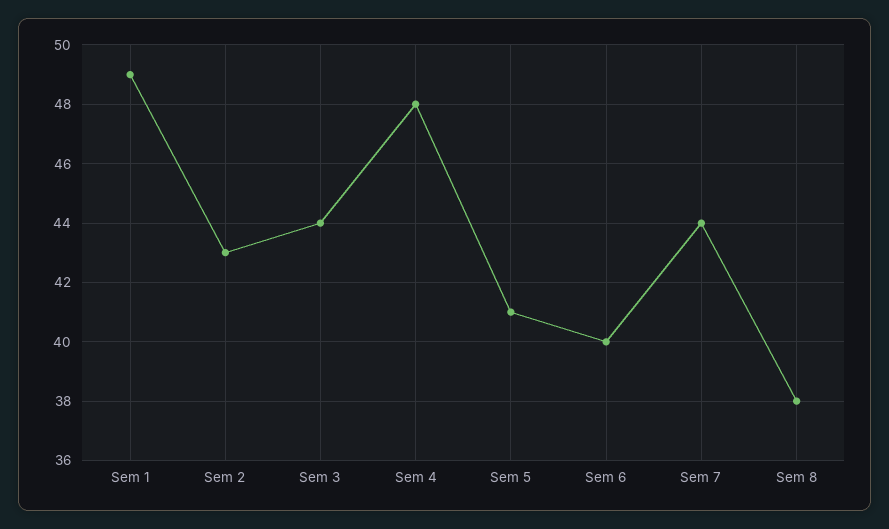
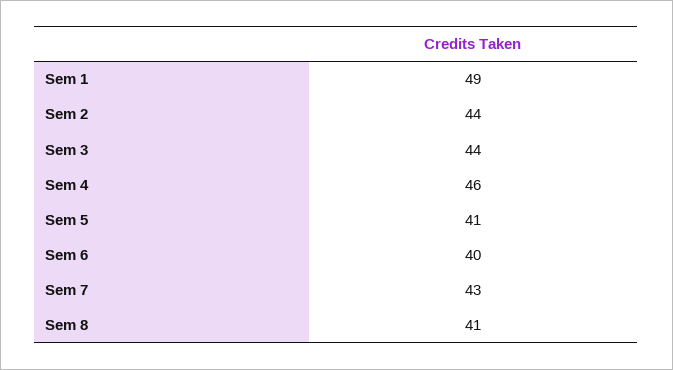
  {
    "Sem 1": 49,
-   "Sem 2": 43,
+   "Sem 2": 44,
    "Sem 3": 44,
-   "Sem 4": 48,
+   "Sem 4": 46,
    "Sem 5": 41,
    "Sem 6": 40,
-   "Sem 7": 44,
+   "Sem 7": 43,
-   "Sem 8": 38
+   "Sem 8": 41
  }

